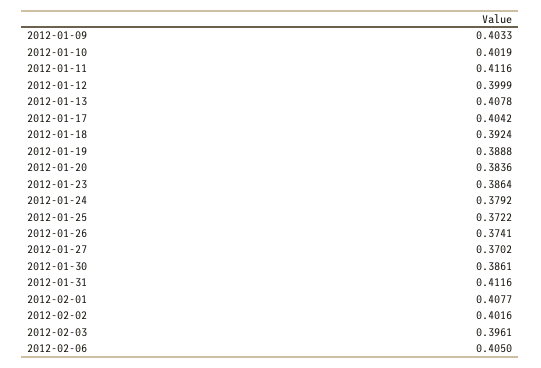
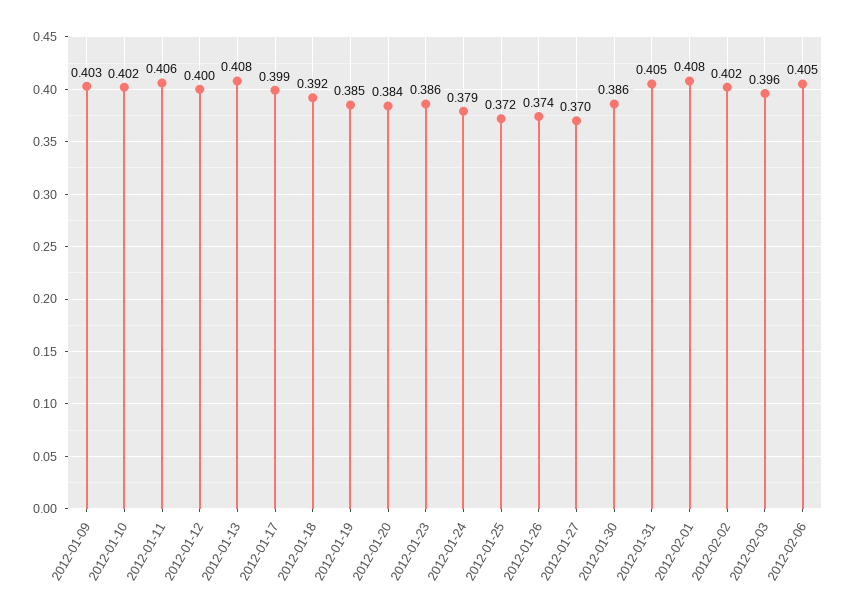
  {
    "2012-01-09": 0.4033,
    "2012-01-10": 0.4019,
-   "2012-01-11": 0.4116,
+   "2012-01-11": 0.406,
    "2012-01-12": 0.3999,
    "2012-01-13": 0.4078,
-   "2012-01-17": 0.4042,
+   "2012-01-17": 0.399,
    "2012-01-18": 0.3924,
-   "2012-01-19": 0.3888,
+   "2012-01-19": 0.385,
    "2012-01-20": 0.3836,
    "2012-01-23": 0.3864,
    "2012-01-24": 0.3792,
    "2012-01-25": 0.3722,
    "2012-01-26": 0.3741,
    "2012-01-27": 0.3702,
    "2012-01-30": 0.3861,
-   "2012-01-31": 0.4116,
+   "2012-01-31": 0.405,
    "2012-02-01": 0.4077,
    "2012-02-02": 0.4016,
    "2012-02-03": 0.3961,
    "2012-02-06": 0.405
  }

